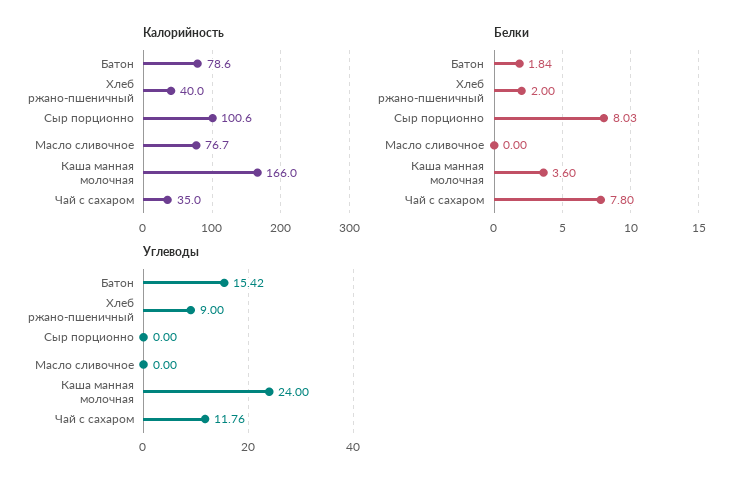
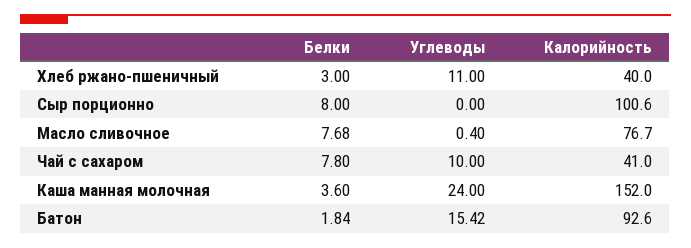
  {
    "Калорийность": {
-     "Батон": 78.6,
+     "Батон": 92.6,
      "Хлеб ржано-пшеничный": 40,
      "Сыр порционно": 100.6,
      "Масло сливочное": 76.7,
-     "Каша манная молочная": 166,
+     "Каша манная молочная": 152,
-     "Чай с сахаром": 35
+     "Чай с сахаром": 41
    },
    "Белки": {
      "Батон": 1.84,
-     "Хлеб ржано-пшеничный": 2,
+     "Хлеб ржано-пшеничный": 3,
-     "Сыр порционно": 8.03,
+     "Сыр порционно": 8,
-     "Масло сливочное": 0,
+     "Масло сливочное": 7.68,
      "Каша манная молочная": 3.6,
      "Чай с сахаром": 7.8
    },
    "Углеводы": {
      "Батон": 15.42,
-     "Хлеб ржано-пшеничный": 9,
+     "Хлеб ржано-пшеничный": 11,
      "Сыр порционно": 0,
-     "Масло сливочное": 0,
+     "Масло сливочное": 0.4,
      "Каша манная молочная": 24,
-     "Чай с сахаром": 11.76
+     "Чай с сахаром": 10
    }
  }

